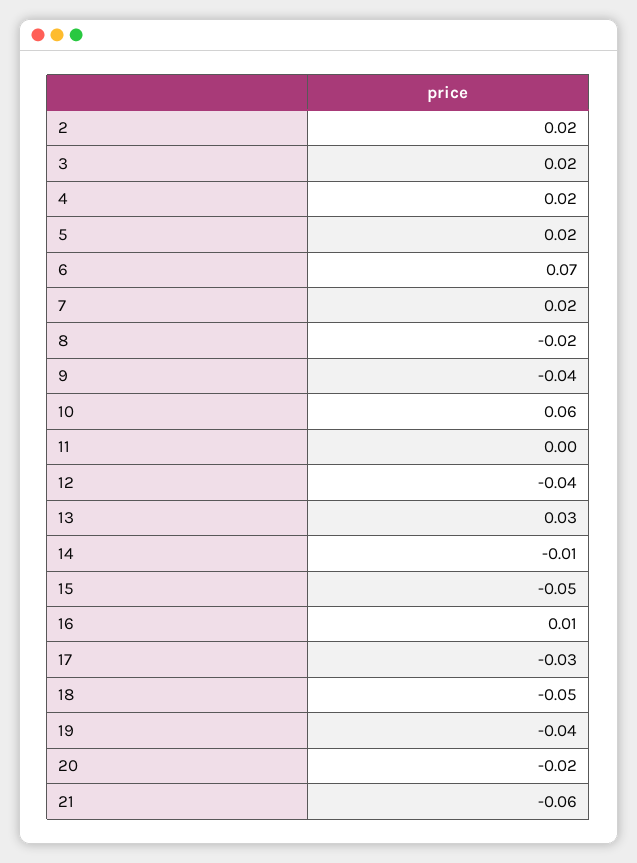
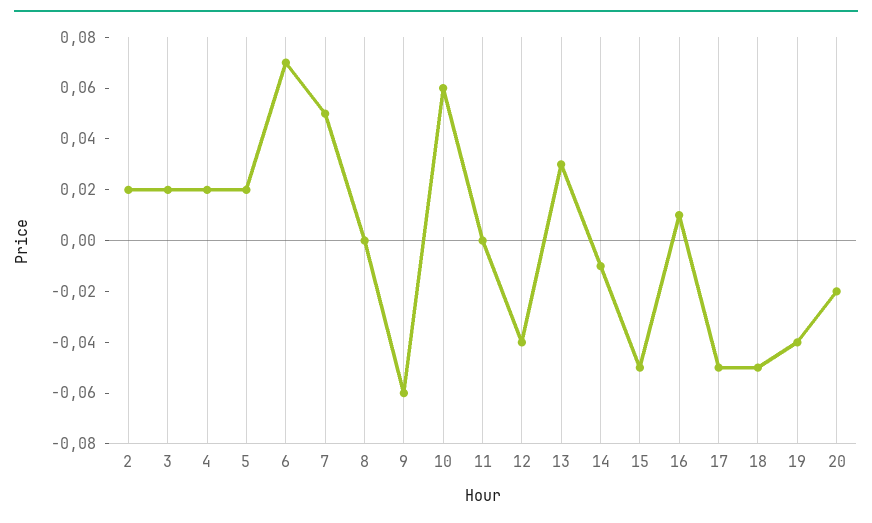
  {
    "2": 0.02,
    "3": 0.02,
    "4": 0.02,
    "5": 0.02,
    "6": 0.07,
-   "7": 0.02,
+   "7": 0.05,
-   "8": -0.02,
+   "8": 0,
-   "9": -0.04,
+   "9": -0.06,
    "10": 0.06,
    "11": 0,
    "12": -0.04,
    "13": 0.03,
    "14": -0.01,
    "15": -0.05,
    "16": 0.01,
-   "17": -0.03,
+   "17": -0.05,
    "18": -0.05,
    "19": -0.04,
-   "20": -0.02,
+   "20": -0.02
-   "21": -0.06
  }

